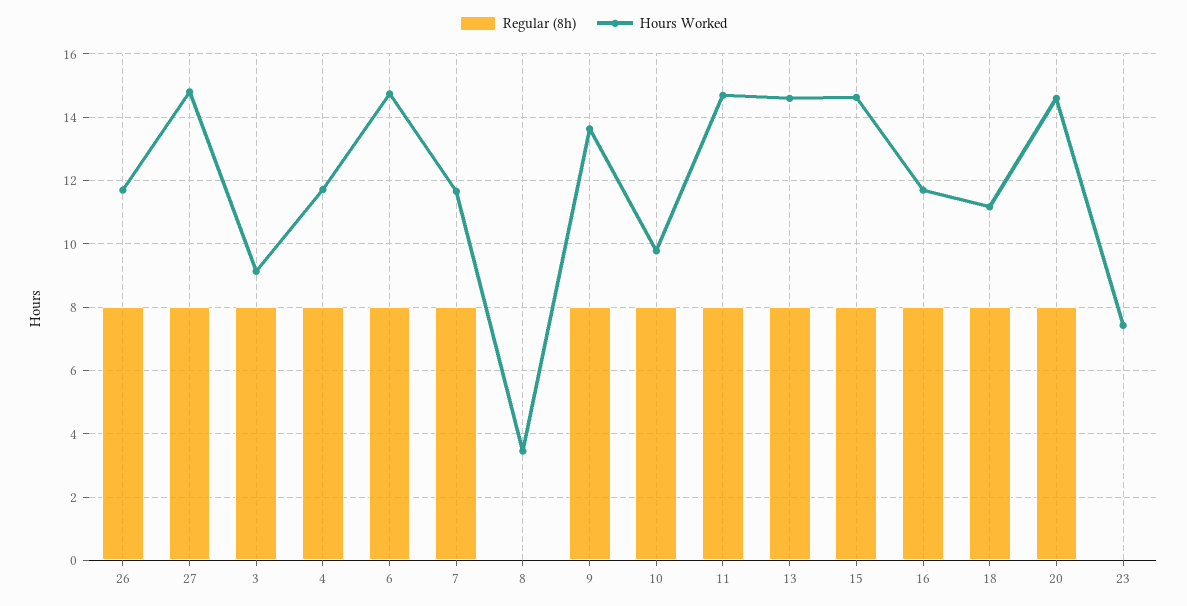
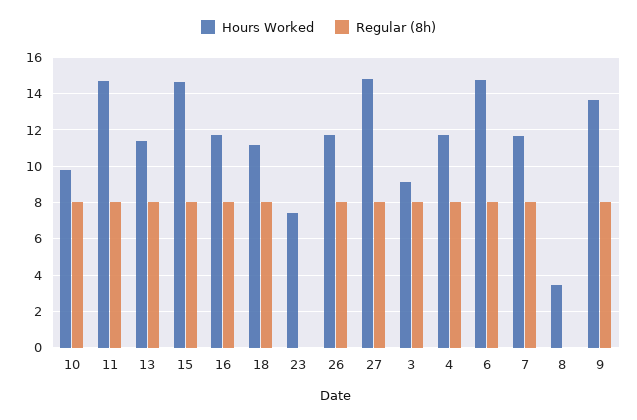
  {
    "Regular (8h)": {
      "26": 8,
      "27": 8,
      "3": 8,
      "4": 8,
      "6": 8,
      "7": 8,
      "8": 0,
      "9": 8,
      "10": 8,
      "11": 8,
      "13": 8,
      "15": 8,
      "16": 8,
      "18": 8,
-     "20": 8,
      "23": 0
    },
    "Hours Worked": {
      "26": 11.8,
      "27": 14.8,
      "3": 9.2,
      "4": 11.8,
      "6": 14.8,
      "7": 11.6,
      "8": 3.4,
      "9": 13.6,
      "10": 9.8,
      "11": 14.6,
-     "13": 14.6,
+     "13": 11.5,
      "15": 14.6,
      "16": 11.8,
      "18": 11.2,
-     "20": 14.6,
      "23": 7.4
    }
  }

